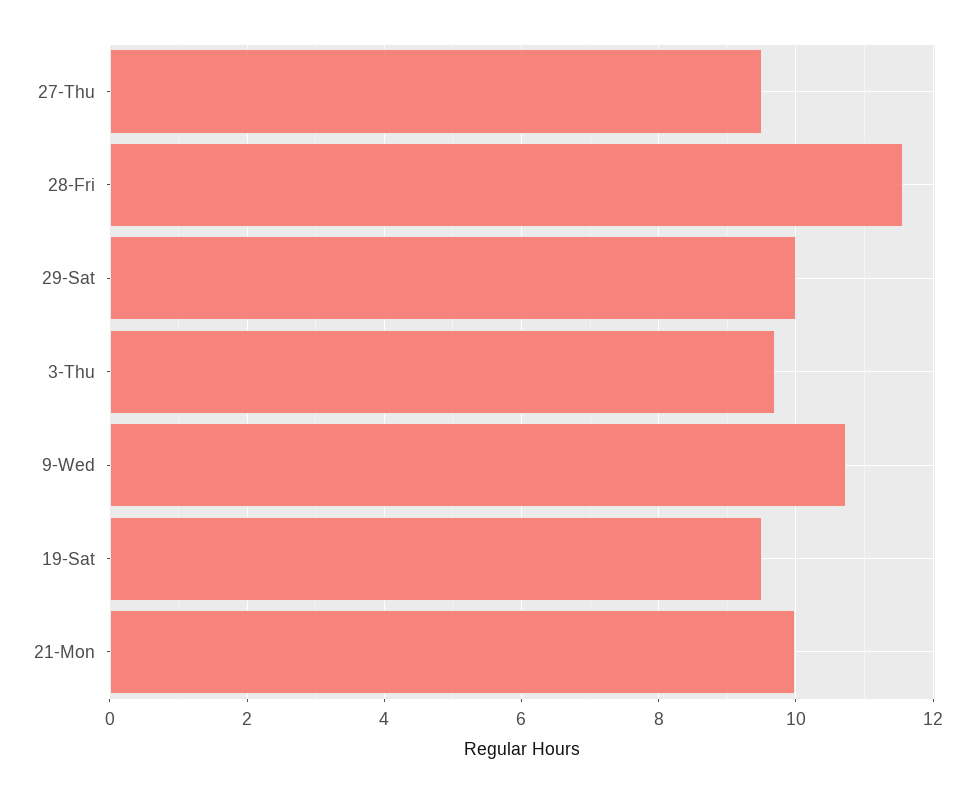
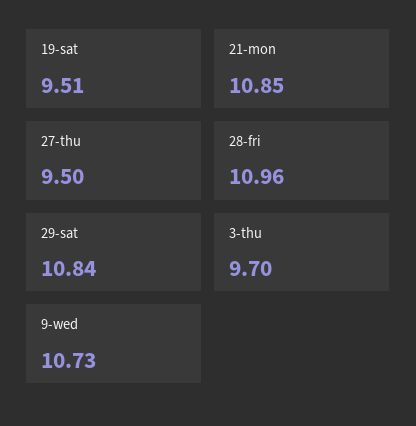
  {
    "27-Thu": 9.5,
-   "28-Fri": 11.6,
+   "28-Fri": 10.96,
-   "29-Sat": 10,
+   "29-Sat": 10.84,
    "3-Thu": 9.7,
    "9-Wed": 10.73,
    "19-Sat": 9.51,
-   "21-Mon": 10
+   "21-Mon": 10.85
  }

